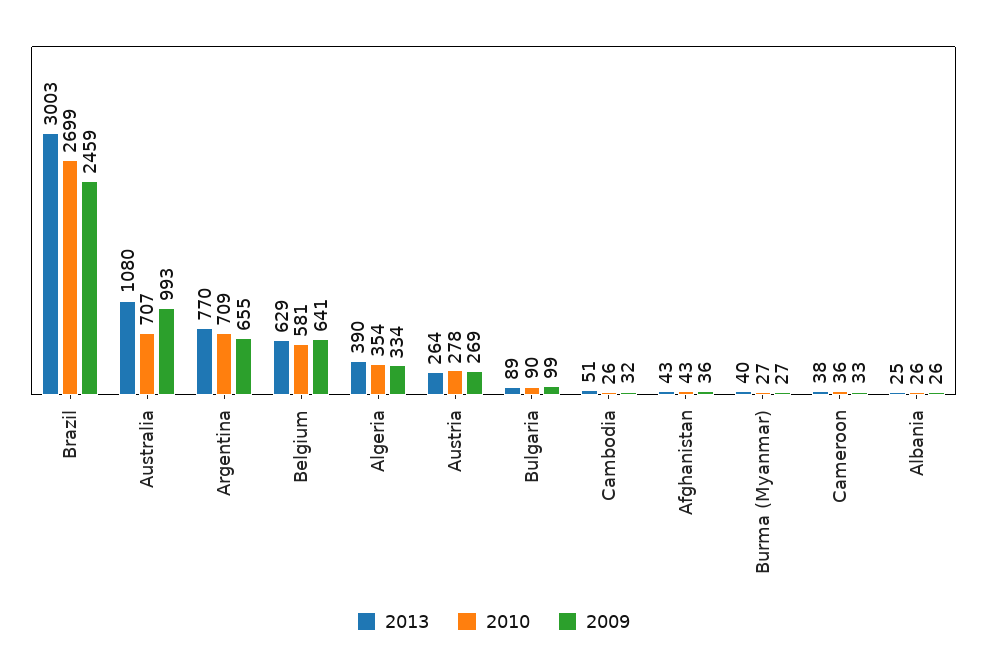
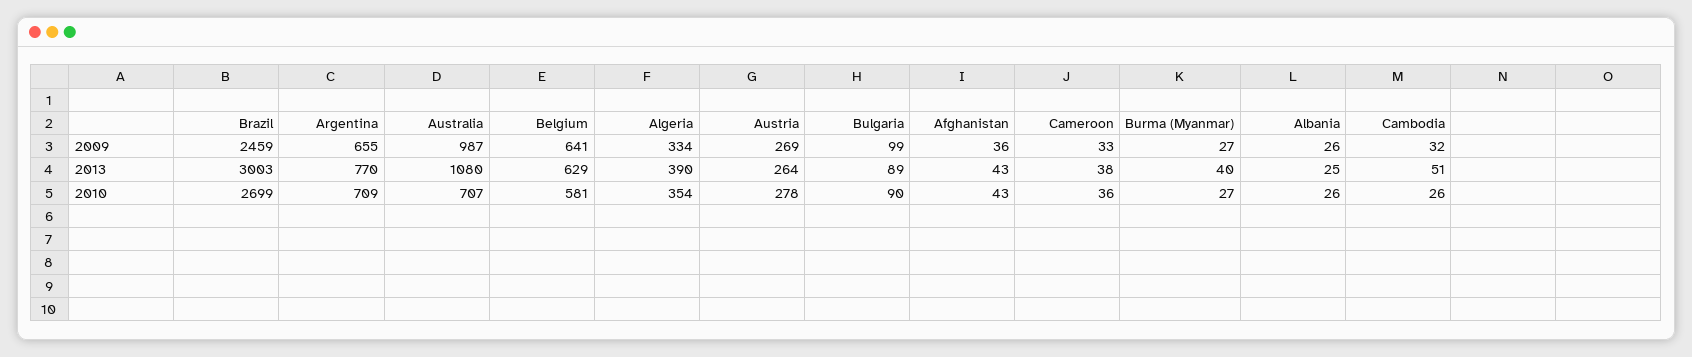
  {
    "2013": {
      "Brazil": 3003,
      "Australia": 1080,
      "Argentina": 770,
      "Belgium": 629,
      "Algeria": 390,
      "Austria": 264,
      "Bulgaria": 89,
      "Cambodia": 51,
      "Afghanistan": 43,
      "Burma (Myanmar)": 40,
      "Cameroon": 38,
      "Albania": 25
    },
    "2010": {
      "Brazil": 2699,
      "Australia": 707,
      "Argentina": 709,
      "Belgium": 581,
      "Algeria": 354,
      "Austria": 278,
      "Bulgaria": 90,
      "Cambodia": 26,
      "Afghanistan": 43,
      "Burma (Myanmar)": 27,
      "Cameroon": 36,
      "Albania": 26
    },
    "2009": {
      "Brazil": 2459,
-     "Australia": 993,
+     "Australia": 987,
      "Argentina": 655,
      "Belgium": 641,
      "Algeria": 334,
      "Austria": 269,
      "Bulgaria": 99,
      "Cambodia": 32,
      "Afghanistan": 36,
      "Burma (Myanmar)": 27,
      "Cameroon": 33,
      "Albania": 26
    }
  }

